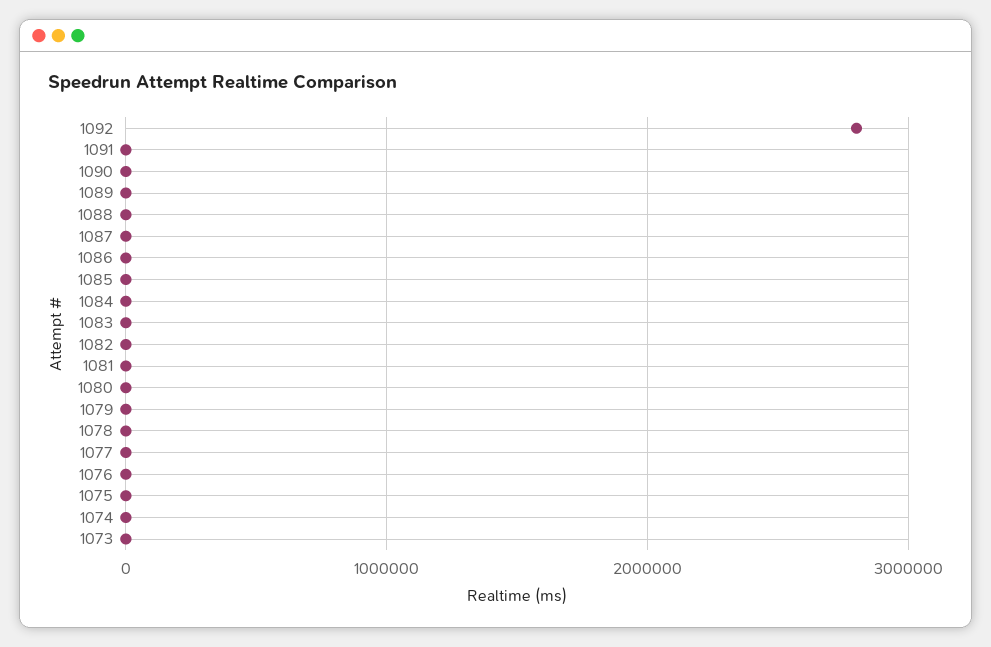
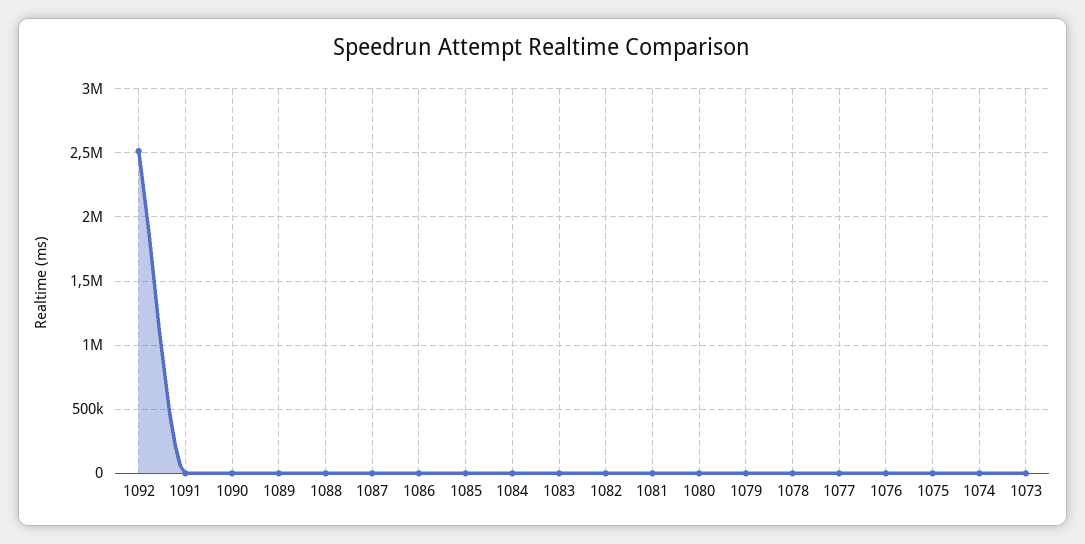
  {
-   "1092": 2800000,
+   "1092": 2500000,
    "1091": 0,
    "1090": 0,
    "1089": 0,
    "1088": 0,
    "1087": 0,
    "1086": 0,
    "1085": 0,
    "1084": 0,
    "1083": 0,
    "1082": 0,
    "1081": 0,
    "1080": 0,
    "1079": 0,
    "1078": 0,
    "1077": 0,
    "1076": 0,
    "1075": 0,
    "1074": 0,
    "1073": 0
  }

